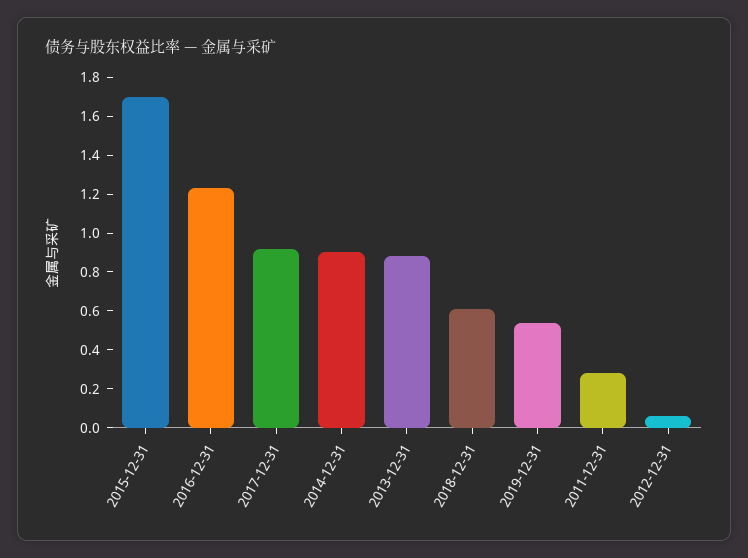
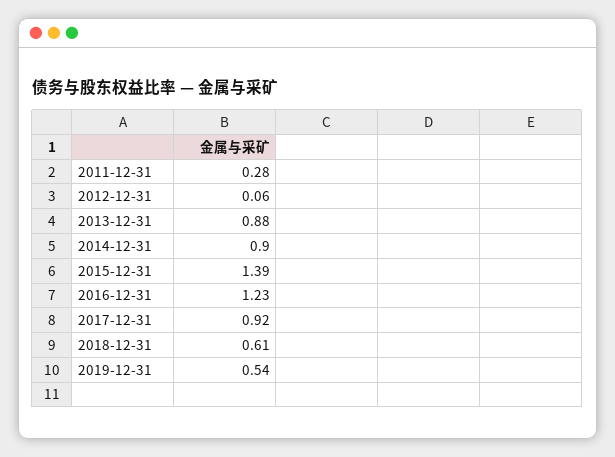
  {
-   "2015-12-31": 1.7,
+   "2015-12-31": 1.39,
    "2016-12-31": 1.23,
    "2017-12-31": 0.92,
    "2014-12-31": 0.9,
    "2013-12-31": 0.88,
    "2018-12-31": 0.61,
    "2019-12-31": 0.54,
    "2011-12-31": 0.28,
    "2012-12-31": 0.06
  }

